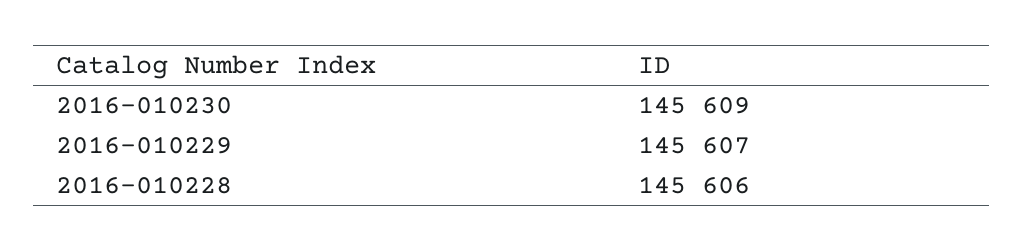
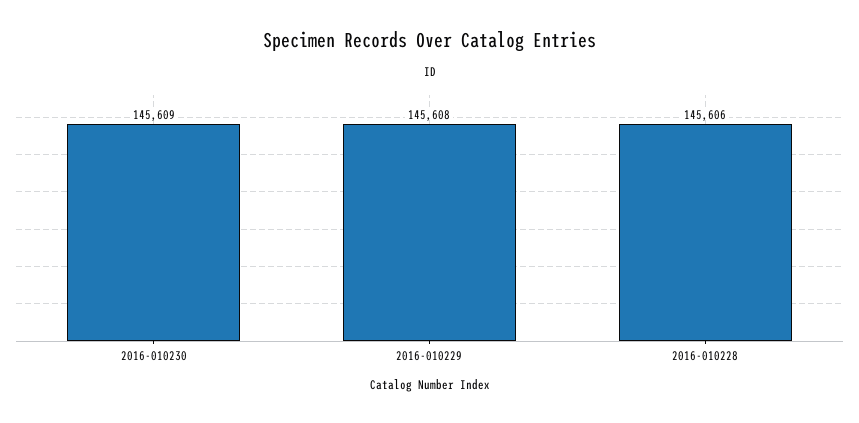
  {
    "2016-010230": 145609,
-   "2016-010229": 145607,
+   "2016-010229": 145608,
    "2016-010228": 145606
  }

